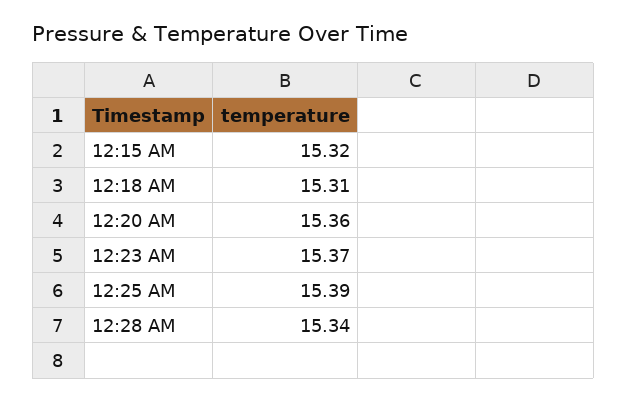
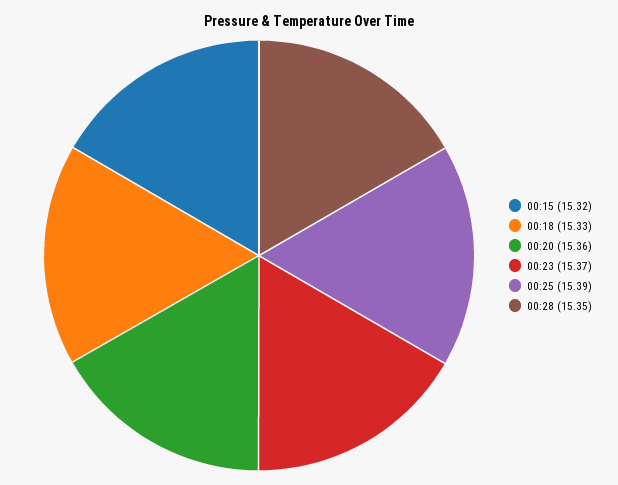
  {
    "12:15 AM": 15.32,
-   "12:18 AM": 15.31,
+   "12:18 AM": 15.33,
    "12:20 AM": 15.36,
    "12:23 AM": 15.37,
    "12:25 AM": 15.39,
-   "12:28 AM": 15.34
+   "12:28 AM": 15.35
  }

